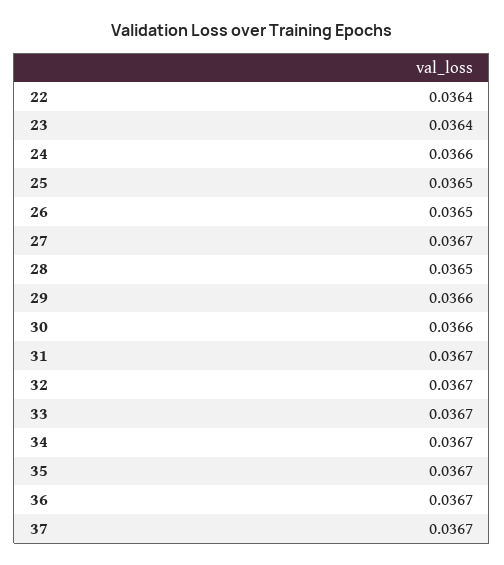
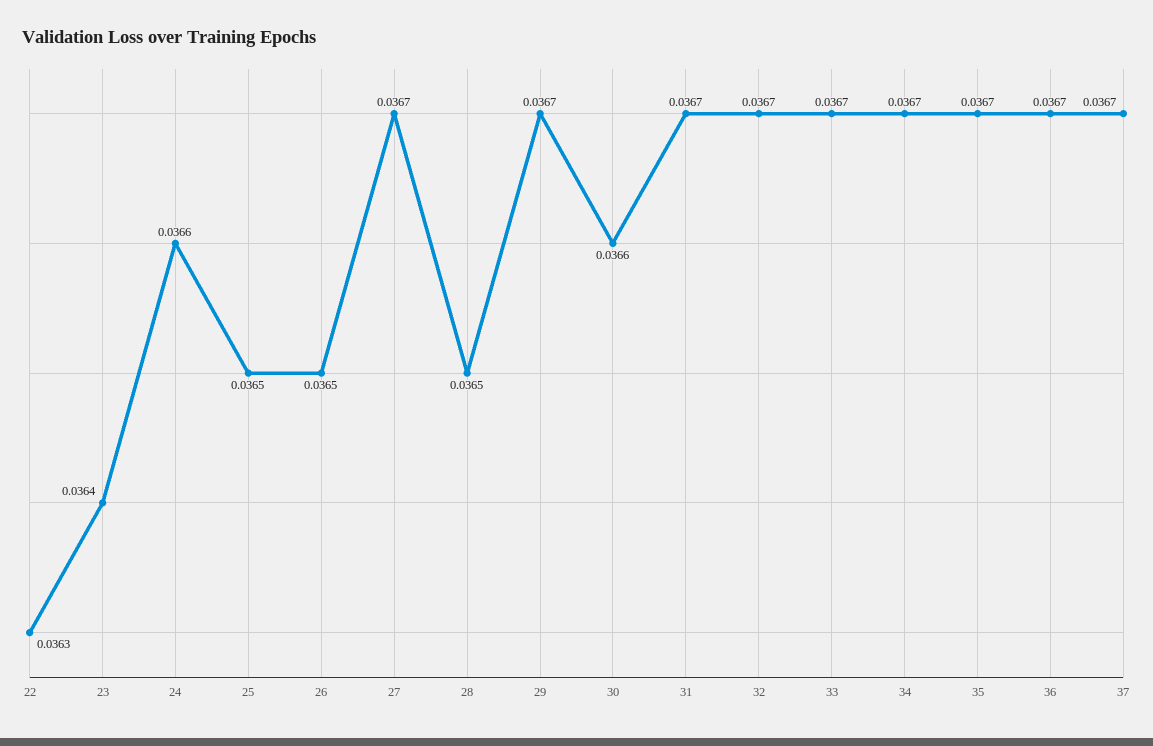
  {
-   "22": 0.0364,
+   "22": 0.0363,
    "23": 0.0364,
    "24": 0.0366,
    "25": 0.0365,
    "26": 0.0365,
    "27": 0.0367,
    "28": 0.0365,
-   "29": 0.0366,
+   "29": 0.0367,
    "30": 0.0366,
    "31": 0.0367,
    "32": 0.0367,
    "33": 0.0367,
    "34": 0.0367,
    "35": 0.0367,
    "36": 0.0367,
    "37": 0.0367
  }

